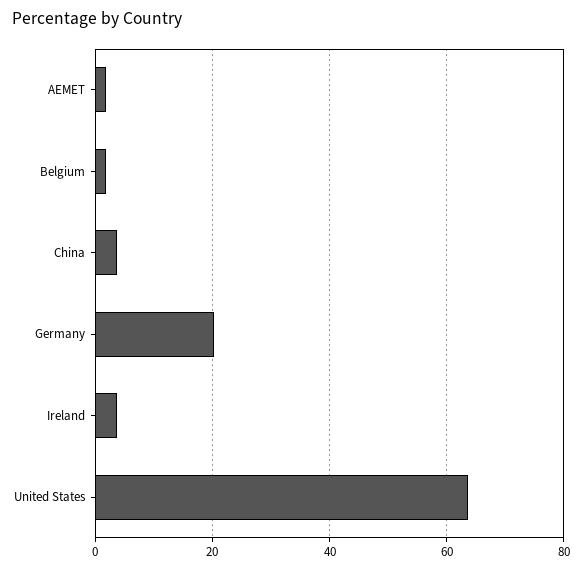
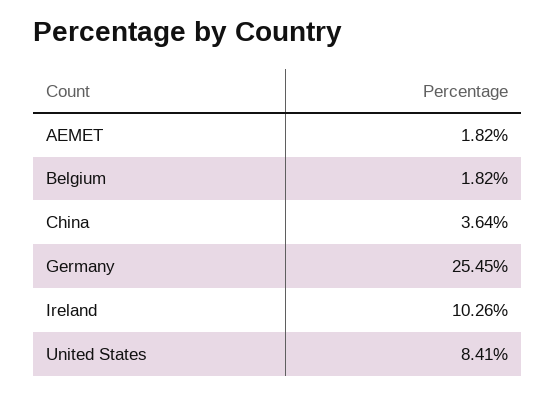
  {
    "AEMET": 1.82,
    "Belgium": 1.82,
    "China": 3.64,
-   "Germany": 20,
+   "Germany": 25.45,
-   "Ireland": 4,
+   "Ireland": 10.26,
-   "United States": 64
+   "United States": 8.41
  }

